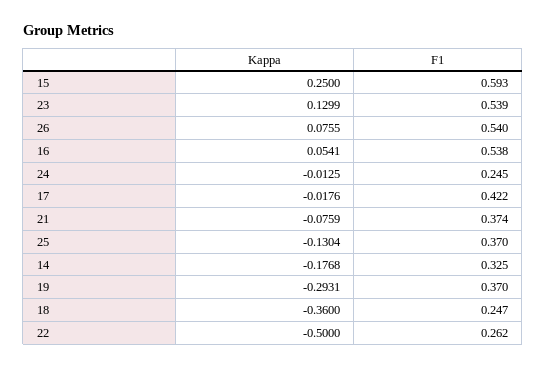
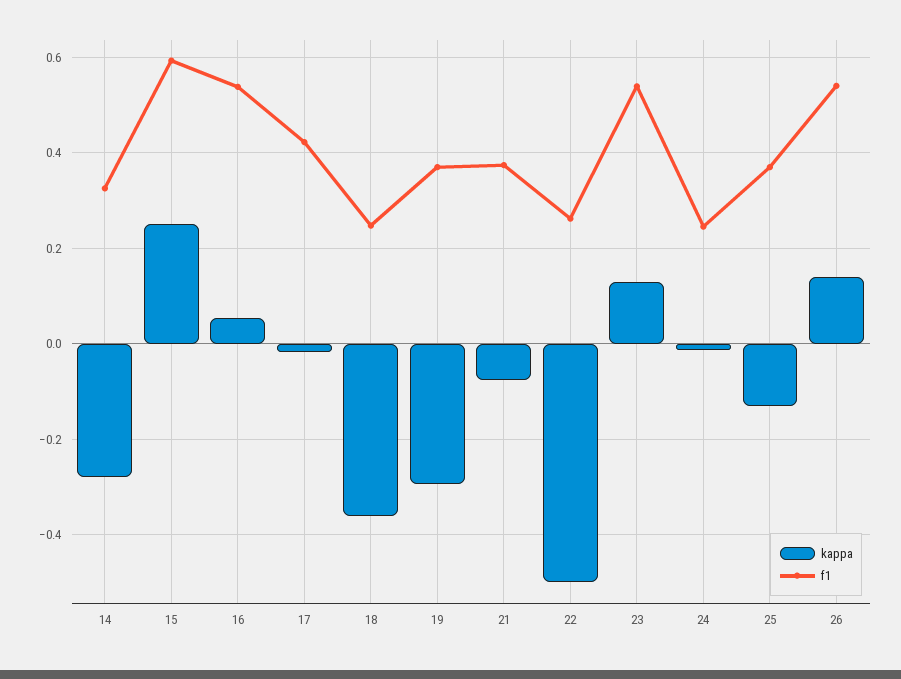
  {
    "Kappa": {
      "15": 0.25,
      "23": 0.1299,
-     "26": 0.0755,
+     "26": 0.14,
      "16": 0.0541,
      "24": -0.0125,
      "17": -0.0176,
      "21": -0.0759,
      "25": -0.1304,
-     "14": -0.1768,
+     "14": -0.28,
      "19": -0.2931,
      "18": -0.36,
      "22": -0.5
    },
    "F1": {
      "15": 0.593,
      "23": 0.539,
      "26": 0.54,
      "16": 0.538,
      "24": 0.245,
      "17": 0.422,
      "21": 0.374,
      "25": 0.37,
      "14": 0.325,
      "19": 0.37,
      "18": 0.247,
      "22": 0.262
    }
  }

